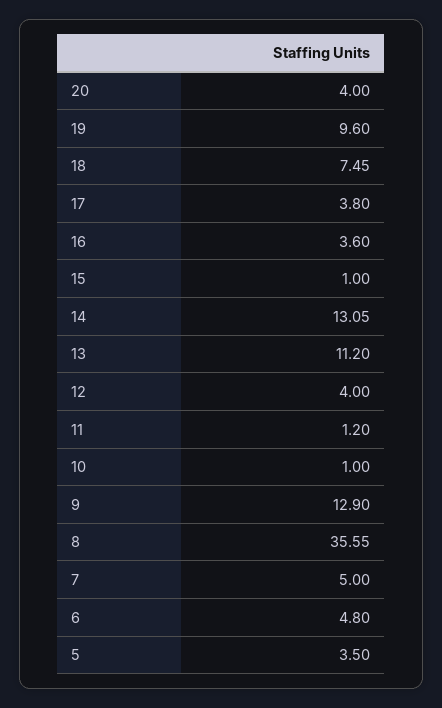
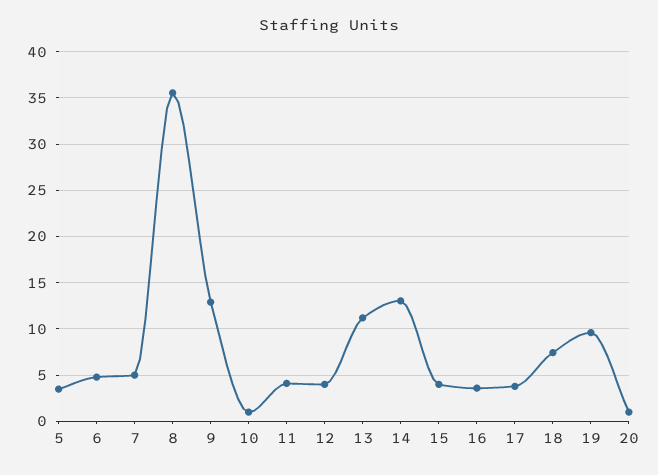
  {
-   "20": 4,
+   "20": 1,
    "19": 9.6,
    "18": 7.45,
    "17": 3.8,
    "16": 3.6,
-   "15": 1,
+   "15": 4,
    "14": 13.05,
    "13": 11.2,
    "12": 4,
-   "11": 1.2,
+   "11": 4,
    "10": 1,
    "9": 12.9,
    "8": 35.55,
    "7": 5,
    "6": 4.8,
    "5": 3.5
  }

